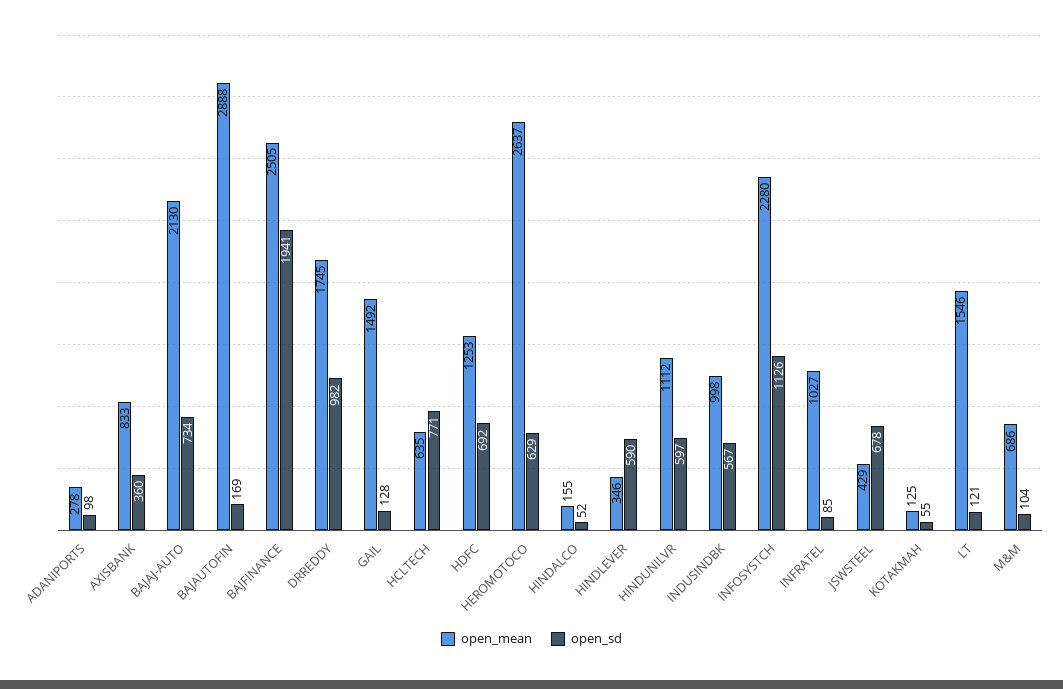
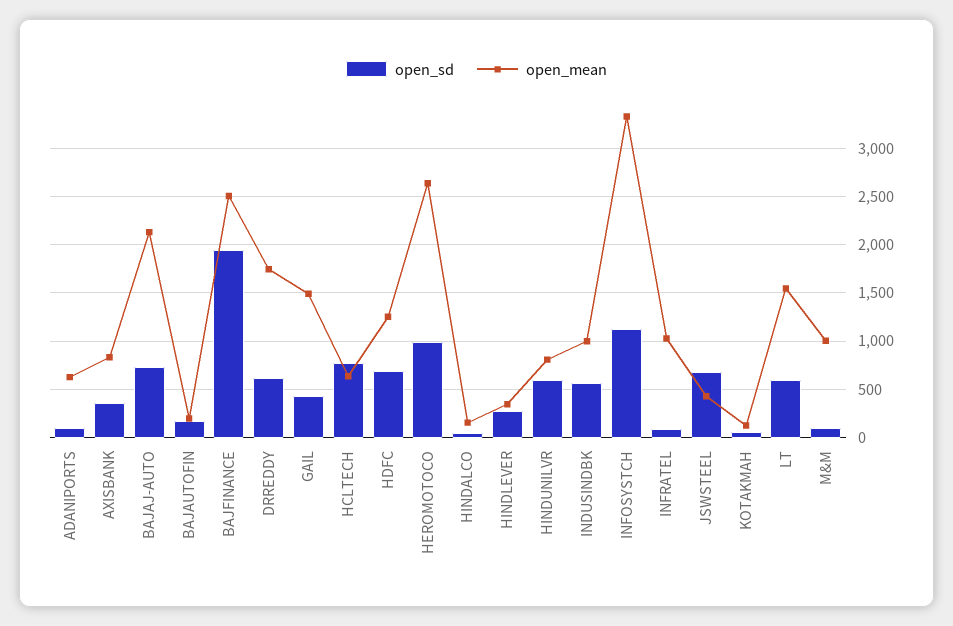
  {
    "open_mean": {
-     "ADANIPORTS": 278,
+     "ADANIPORTS": 600,
      "AXISBANK": 833,
      "BAJAJ-AUTO": 2130,
-     "BAJAUTOFIN": 2888,
+     "BAJAUTOFIN": 200,
      "BAJFINANCE": 2505,
      "DRREDDY": 1745,
      "GAIL": 1492,
      "HCLTECH": 635,
      "HDFC": 1253,
      "HEROMOTOCO": 2637,
      "HINDALCO": 155,
      "HINDLEVER": 346,
-     "HINDUNILVR": 1112,
+     "HINDUNILVR": 800,
      "INDUSINDBK": 998,
-     "INFOSYSTCH": 2280,
+     "INFOSYSTCH": 3300,
      "INFRATEL": 1027,
      "JSWSTEEL": 429,
      "KOTAKMAH": 125,
      "LT": 1546,
-     "M&M": 686
+     "M&M": 1000
    },
    "open_sd": {
      "ADANIPORTS": 98,
      "AXISBANK": 360,
      "BAJAJ-AUTO": 734,
      "BAJAUTOFIN": 169,
      "BAJFINANCE": 1941,
-     "DRREDDY": 982,
+     "DRREDDY": 600,
-     "GAIL": 128,
+     "GAIL": 400,
      "HCLTECH": 771,
      "HDFC": 692,
-     "HEROMOTOCO": 629,
+     "HEROMOTOCO": 1000,
      "HINDALCO": 52,
-     "HINDLEVER": 590,
+     "HINDLEVER": 300,
      "HINDUNILVR": 597,
      "INDUSINDBK": 567,
      "INFOSYSTCH": 1126,
      "INFRATEL": 85,
      "JSWSTEEL": 678,
      "KOTAKMAH": 55,
-     "LT": 121,
+     "LT": 600,
      "M&M": 104
    }
  }

